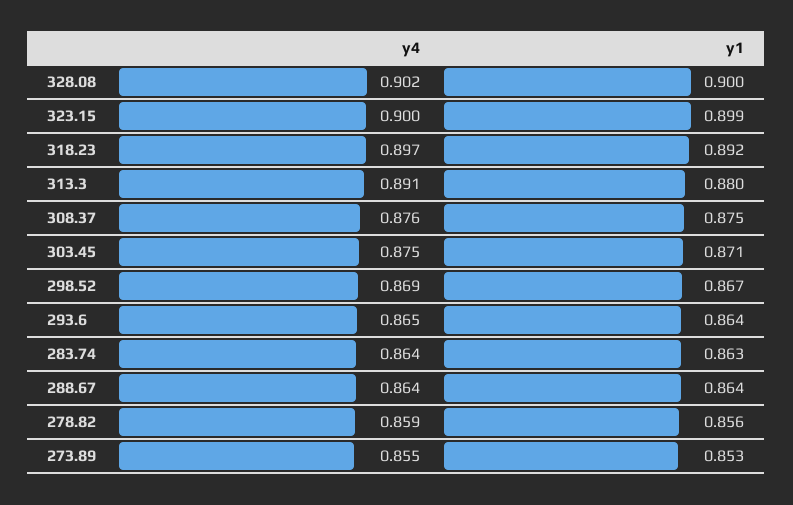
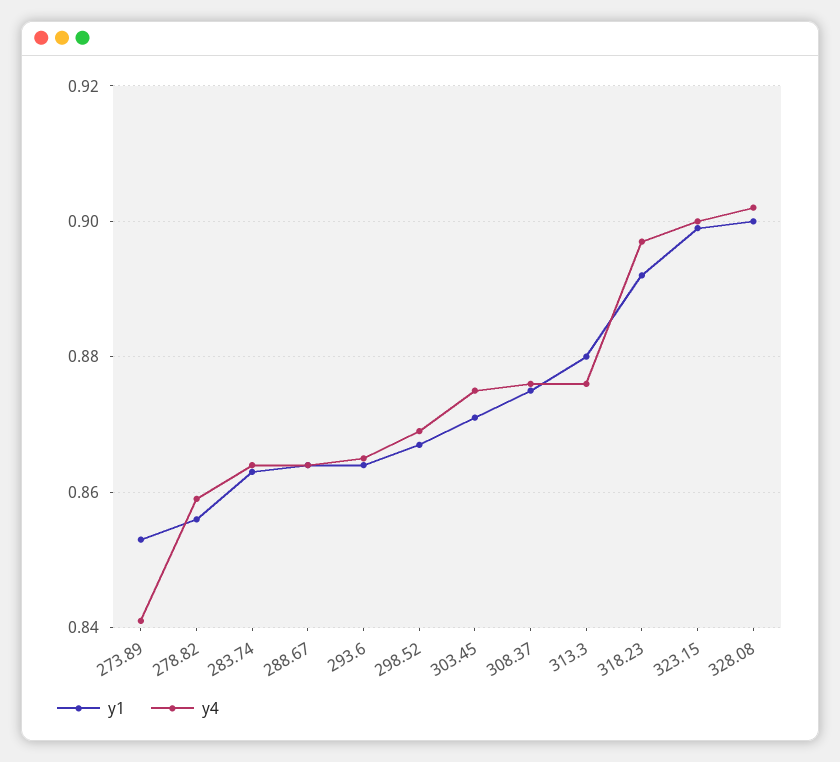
  {
    "y4": {
      "328.08": 0.902,
      "323.15": 0.9,
      "318.23": 0.897,
-     "313.3": 0.891,
+     "313.3": 0.875,
      "308.37": 0.876,
      "303.45": 0.875,
      "298.52": 0.869,
      "293.6": 0.865,
      "283.74": 0.864,
      "288.67": 0.864,
      "278.82": 0.859,
-     "273.89": 0.855
+     "273.89": 0.84
    },
    "y1": {
      "328.08": 0.9,
      "323.15": 0.899,
      "318.23": 0.892,
      "313.3": 0.88,
      "308.37": 0.875,
      "303.45": 0.871,
      "298.52": 0.867,
      "293.6": 0.864,
      "283.74": 0.863,
      "288.67": 0.864,
      "278.82": 0.856,
      "273.89": 0.853
    }
  }

